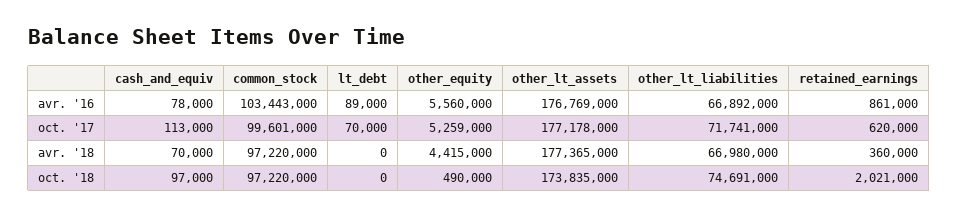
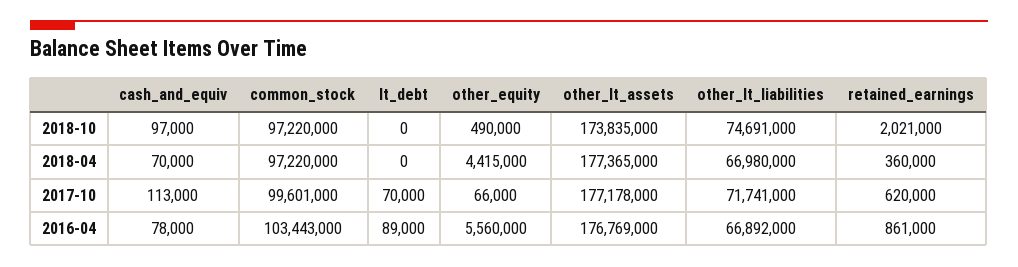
  {
    "cash_and_equiv": {
      "avr. '16": 78000,
      "oct. '17": 113000,
      "avr. '18": 70000,
      "oct. '18": 97000
    },
    "common_stock": {
      "avr. '16": 103443000,
      "oct. '17": 99601000,
      "avr. '18": 97220000,
      "oct. '18": 97220000
    },
    "lt_debt": {
      "avr. '16": 89000,
      "oct. '17": 70000,
      "avr. '18": 0,
      "oct. '18": 0
    },
    "other_equity": {
      "avr. '16": 5560000,
-     "oct. '17": 5259000,
+     "oct. '17": 66000,
      "avr. '18": 4415000,
      "oct. '18": 490000
    },
    "other_lt_assets": {
      "avr. '16": 176769000,
      "oct. '17": 177178000,
      "avr. '18": 177365000,
      "oct. '18": 173835000
    },
    "other_lt_liabilities": {
      "avr. '16": 66892000,
      "oct. '17": 71741000,
      "avr. '18": 66980000,
      "oct. '18": 74691000
    },
    "retained_earnings": {
      "avr. '16": 861000,
      "oct. '17": 620000,
      "avr. '18": 360000,
      "oct. '18": 2021000
    }
  }

